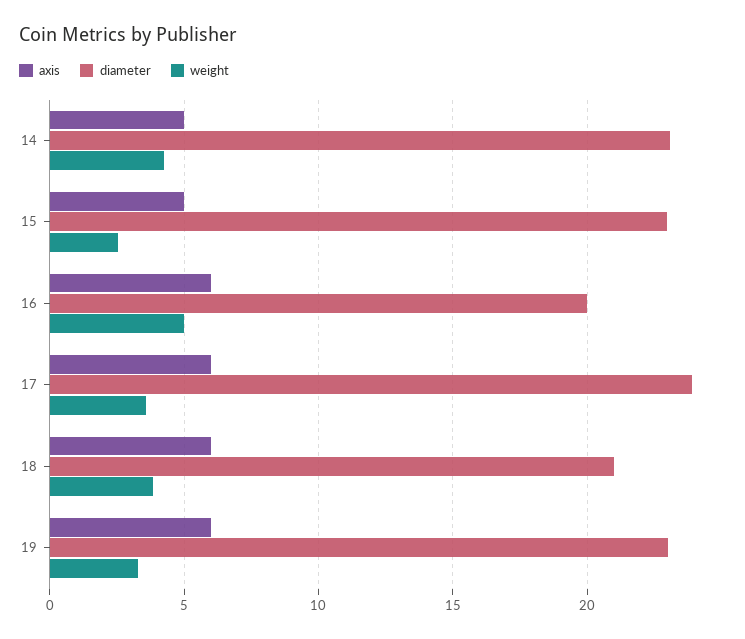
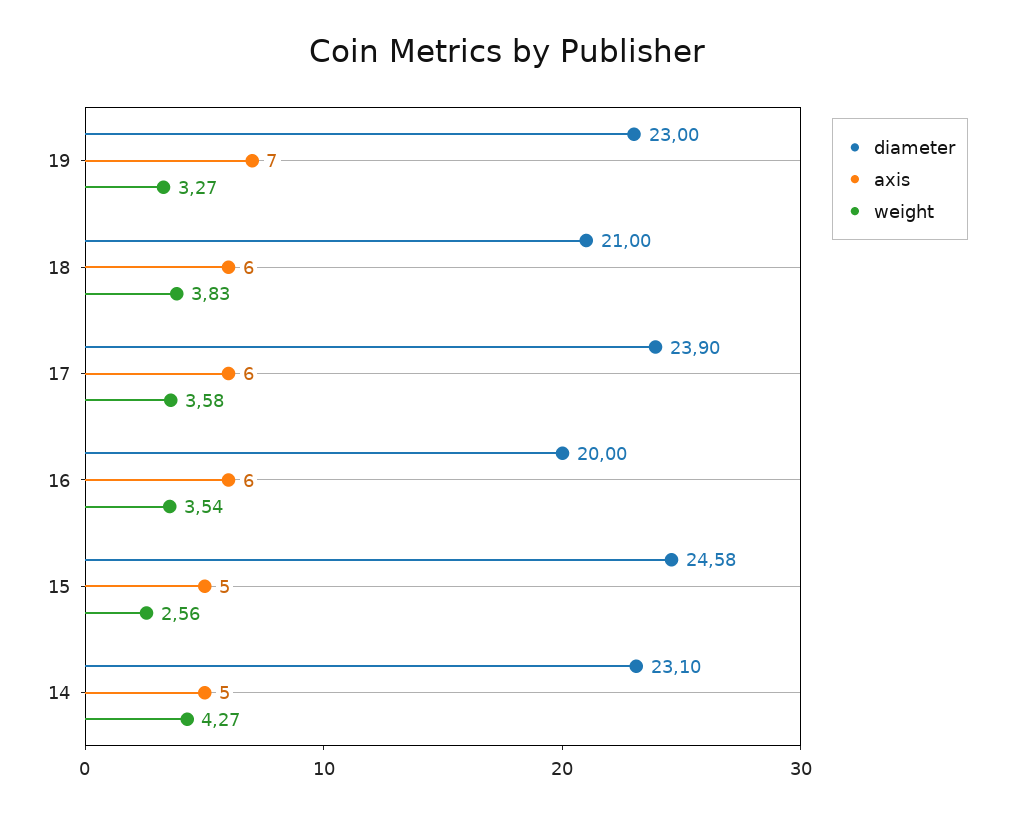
  {
    "axis": {
      "14": 5,
      "15": 5,
      "16": 6,
      "17": 6,
      "18": 6,
-     "19": 6
+     "19": 7
    },
    "diameter": {
      "14": 23.1,
-     "15": 23,
+     "15": 24.58,
      "16": 20,
      "17": 23.9,
      "18": 21,
      "19": 23
    },
    "weight": {
      "14": 4.27,
      "15": 2.56,
-     "16": 5,
+     "16": 3.54,
      "17": 3.58,
      "18": 3.83,
      "19": 3.27
    }
  }

